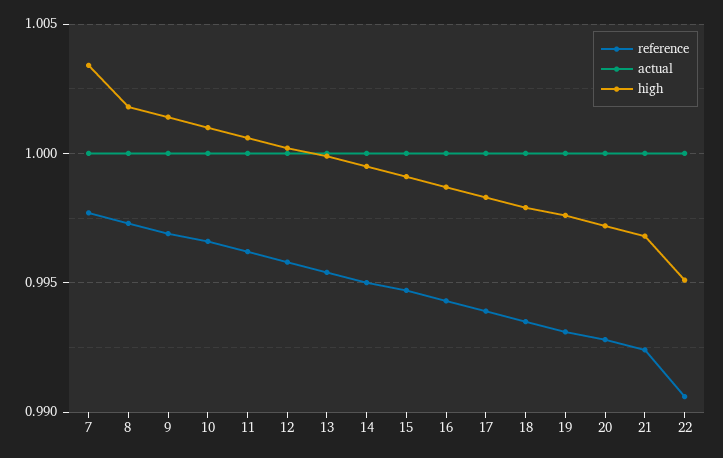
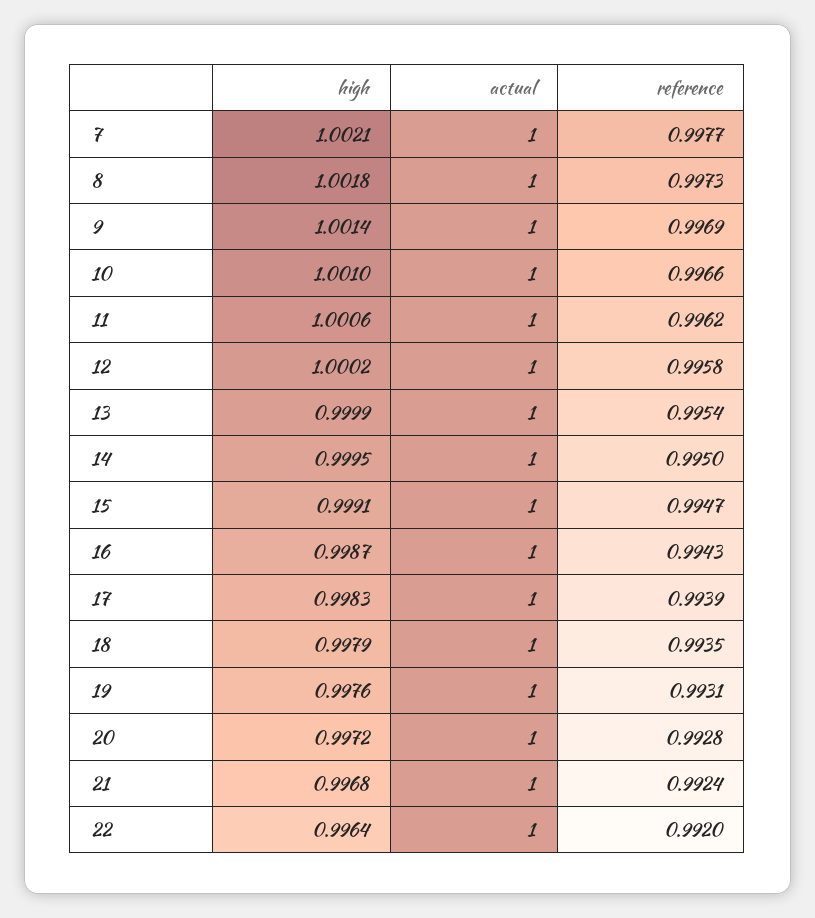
  {
    "reference": {
      "7": 0.9977,
      "8": 0.9973,
      "9": 0.9969,
      "10": 0.9966,
      "11": 0.9962,
      "12": 0.9958,
      "13": 0.9954,
      "14": 0.995,
      "15": 0.9947,
      "16": 0.9943,
      "17": 0.9939,
      "18": 0.9935,
      "19": 0.9931,
      "20": 0.9928,
      "21": 0.9924,
-     "22": 0.9905
+     "22": 0.992
    },
    "actual": {
      "7": 1,
      "8": 1,
      "9": 1,
      "10": 1,
      "11": 1,
      "12": 1,
      "13": 1,
      "14": 1,
      "15": 1,
      "16": 1,
      "17": 1,
      "18": 1,
      "19": 1,
      "20": 1,
      "21": 1,
      "22": 1
    },
    "high": {
-     "7": 1.0035,
+     "7": 1.0021,
      "8": 1.0018,
      "9": 1.0014,
      "10": 1.001,
      "11": 1.0006,
      "12": 1.0002,
      "13": 0.9999,
      "14": 0.9995,
      "15": 0.9991,
      "16": 0.9987,
      "17": 0.9983,
      "18": 0.9979,
      "19": 0.9976,
      "20": 0.9972,
      "21": 0.9968,
-     "22": 0.995
+     "22": 0.9964
    }
  }

